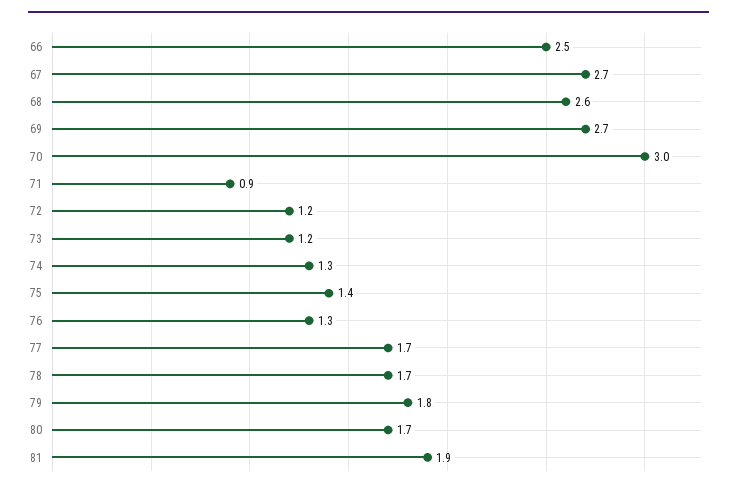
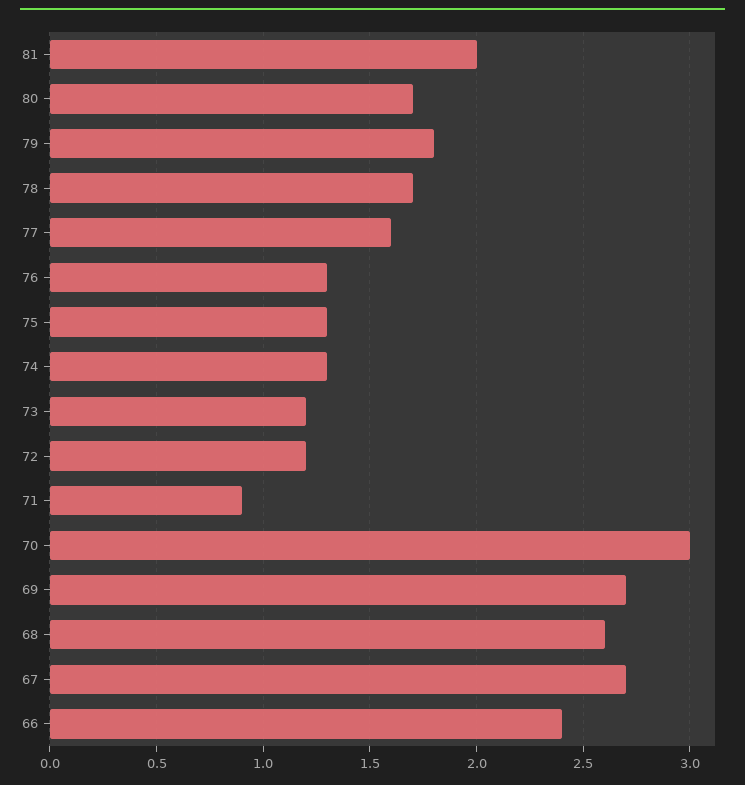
  {
-   "66": 2.5,
+   "66": 2.4,
    "67": 2.7,
    "68": 2.6,
    "69": 2.7,
    "70": 3,
    "71": 0.9,
    "72": 1.2,
    "73": 1.2,
    "74": 1.3,
-   "75": 1.4,
+   "75": 1.3,
    "76": 1.3,
-   "77": 1.7,
+   "77": 1.6,
    "78": 1.7,
    "79": 1.8,
    "80": 1.7,
-   "81": 1.9
+   "81": 2
  }

